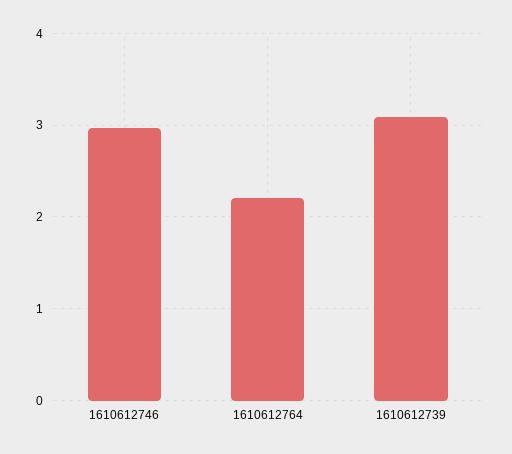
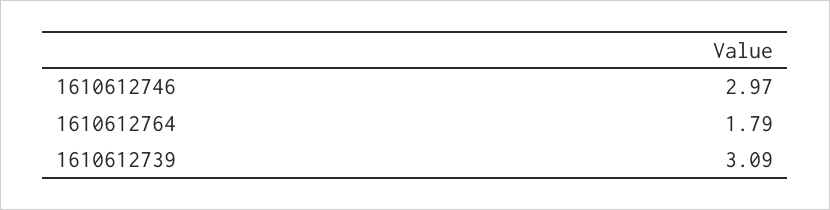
  {
    "1610612746": 2.97,
-   "1610612764": 2.2,
+   "1610612764": 1.79,
    "1610612739": 3.09
  }

